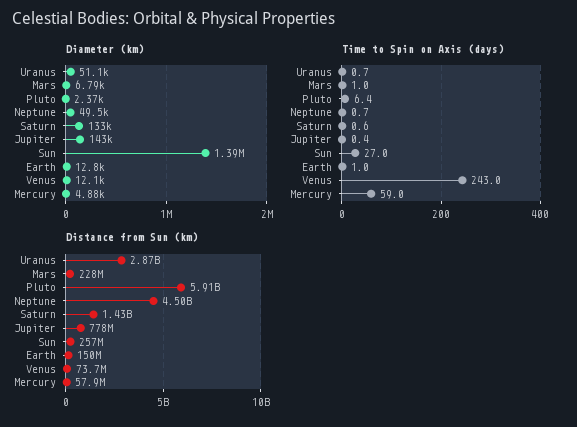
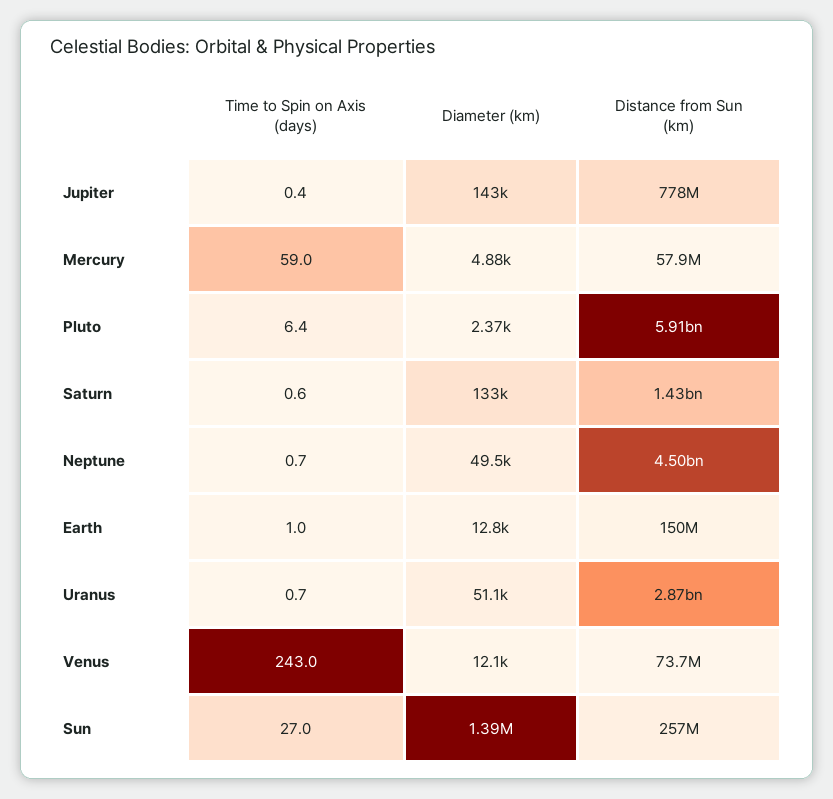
  {
    "Diameter (km)": {
      "Uranus": 51100,
-     "Mars": 6790,
      "Pluto": 2370,
      "Neptune": 49500,
      "Saturn": 133000,
      "Jupiter": 143000,
      "Sun": 1390000,
      "Earth": 12800,
      "Venus": 12100,
      "Mercury": 4880
    },
    "Time to Spin on Axis (days)": {
      "Uranus": 0.7,
-     "Mars": 1,
      "Pluto": 6.4,
      "Neptune": 0.7,
      "Saturn": 0.6,
      "Jupiter": 0.4,
      "Sun": 27,
      "Earth": 1,
      "Venus": 243,
      "Mercury": 59
    },
    "Distance from Sun (km)": {
      "Uranus": 2870000000,
-     "Mars": 228000000,
      "Pluto": 5910000000,
      "Neptune": 4500000000,
      "Saturn": 1430000000,
      "Jupiter": 778000000,
      "Sun": 257000000,
      "Earth": 150000000,
      "Venus": 73700000,
      "Mercury": 57900000
    }
  }

